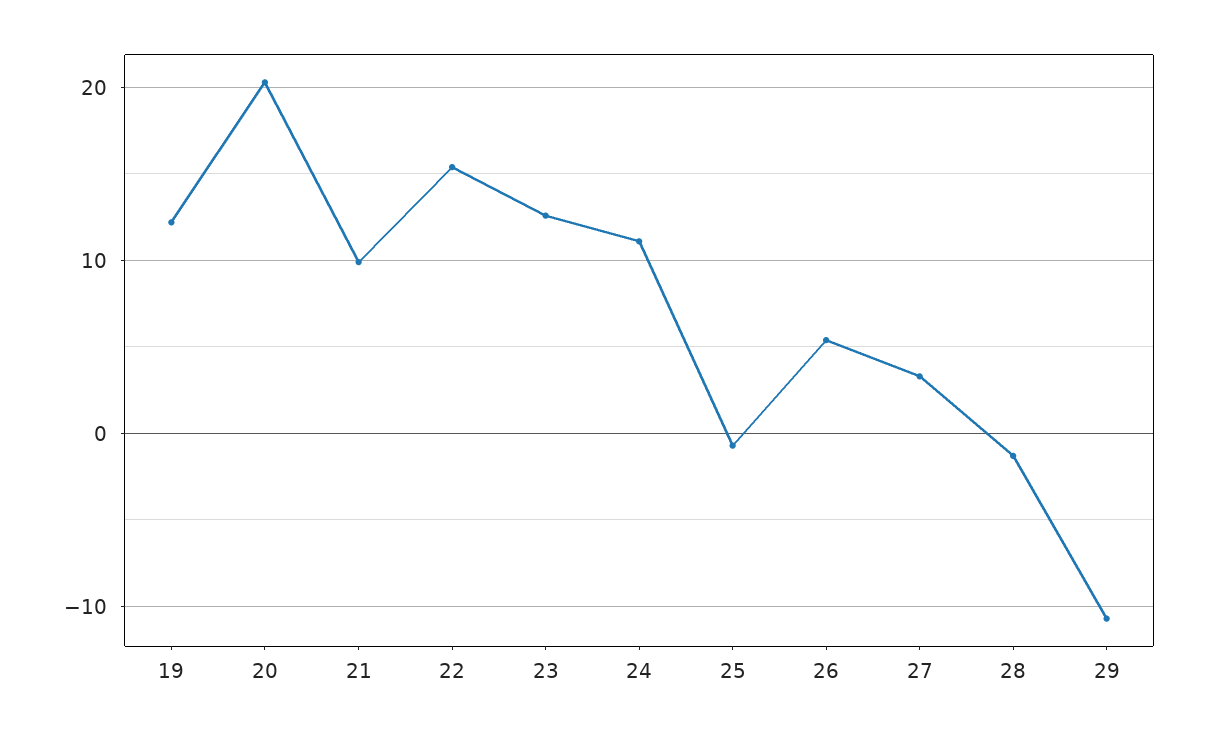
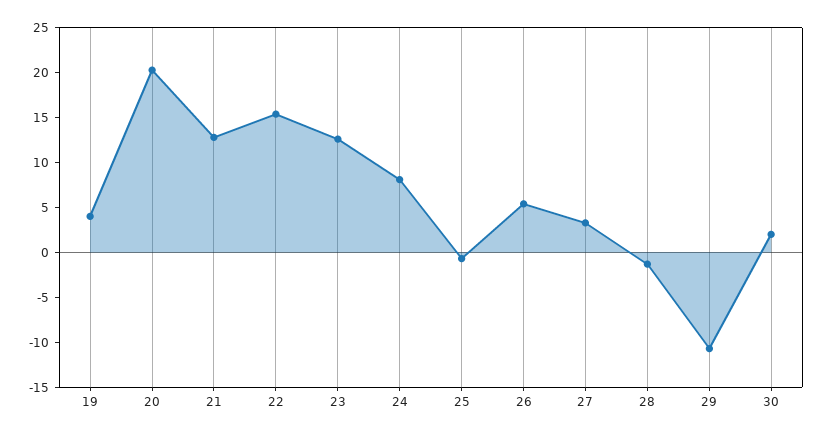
  {
-   "19": 12,
+   "19": 4,
    "20": 20,
-   "21": 10,
+   "21": 13,
    "22": 15,
    "23": 13,
-   "24": 11,
+   "24": 8,
    "25": -1,
    "26": 5,
    "27": 3,
    "28": -1,
-   "29": -11
+   "29": -11,
+   "30": 2
  }

